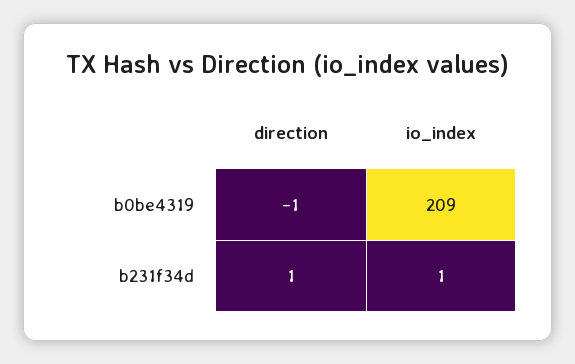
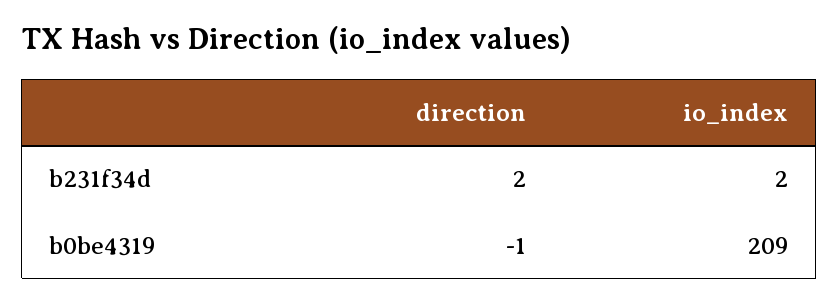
  {
    "direction": {
      "b0be4319": -1,
-     "b231f34d": 1
+     "b231f34d": 2
    },
    "io_index": {
      "b0be4319": 209,
-     "b231f34d": 1
+     "b231f34d": 2
    }
  }

